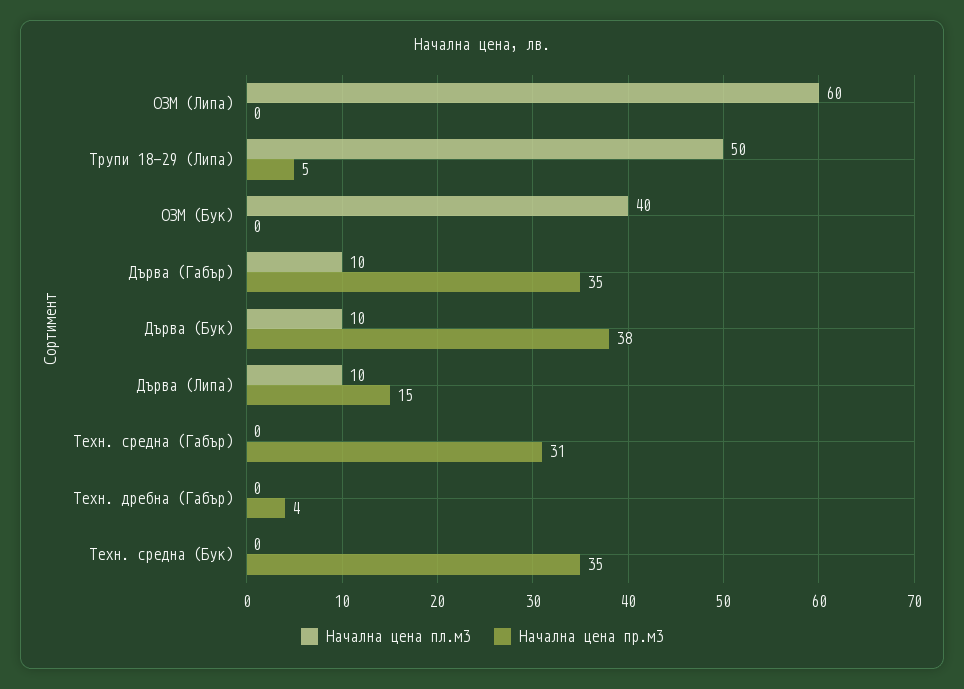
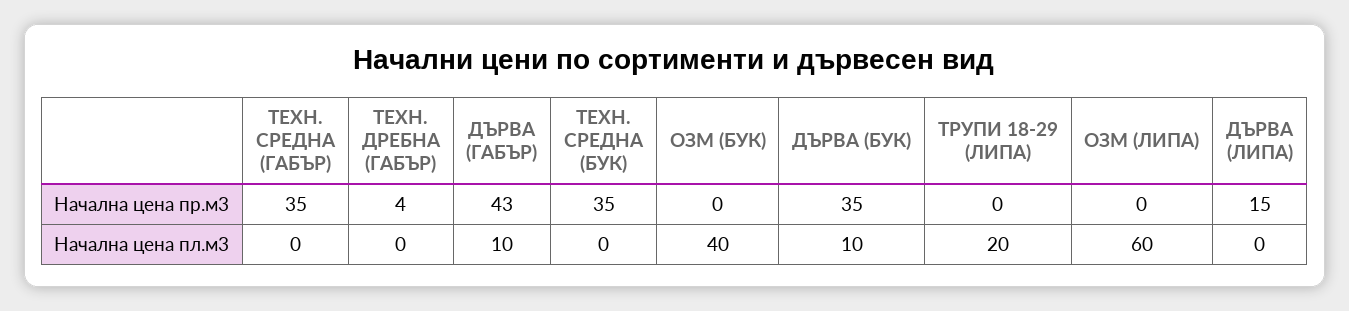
  {
    "Начална цена пл.м3": {
      "ОЗМ (Липа)": 60,
-     "Трупи 18-29 (Липа)": 50,
+     "Трупи 18-29 (Липа)": 20,
      "ОЗМ (Бук)": 40,
      "Дърва (Габър)": 10,
      "Дърва (Бук)": 10,
-     "Дърва (Липа)": 10,
+     "Дърва (Липа)": 0,
      "Техн. средна (Габър)": 0,
      "Техн. дребна (Габър)": 0,
      "Техн. средна (Бук)": 0
    },
    "Начална цена пр.м3": {
      "ОЗМ (Липа)": 0,
-     "Трупи 18-29 (Липа)": 5,
+     "Трупи 18-29 (Липа)": 0,
      "ОЗМ (Бук)": 0,
-     "Дърва (Габър)": 35,
+     "Дърва (Габър)": 43,
-     "Дърва (Бук)": 38,
+     "Дърва (Бук)": 35,
      "Дърва (Липа)": 15,
-     "Техн. средна (Габър)": 31,
+     "Техн. средна (Габър)": 35,
      "Техн. дребна (Габър)": 4,
      "Техн. средна (Бук)": 35
    }
  }

